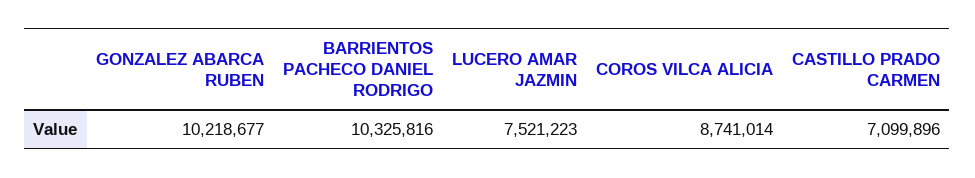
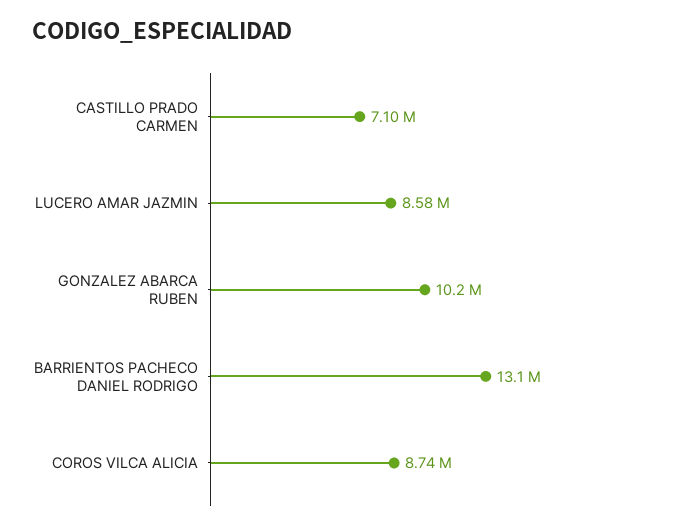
  {
    "GONZALEZ ABARCA RUBEN": 10218677,
-   "BARRIENTOS PACHECO DANIEL RODRIGO": 10325816,
+   "BARRIENTOS PACHECO DANIEL RODRIGO": 13100000,
-   "LUCERO AMAR JAZMIN": 7521223,
+   "LUCERO AMAR JAZMIN": 8580000,
    "COROS VILCA ALICIA": 8741014,
    "CASTILLO PRADO CARMEN": 7099896
  }

